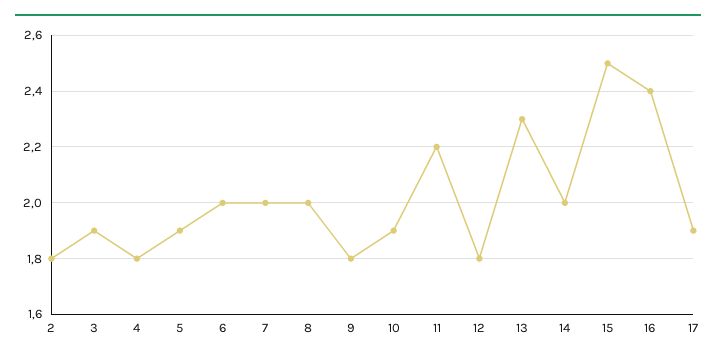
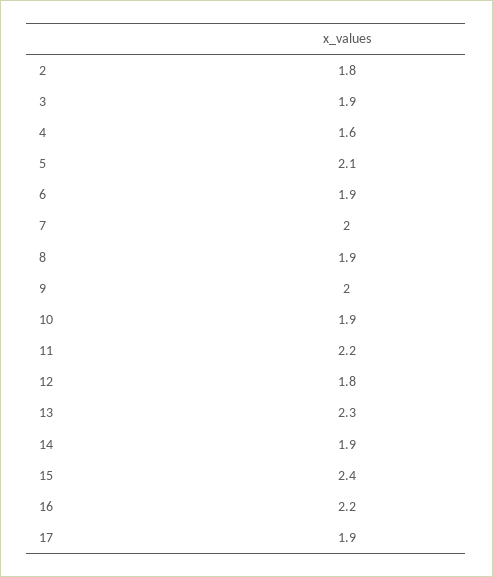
  {
    "2": 1.8,
    "3": 1.9,
-   "4": 1.8,
+   "4": 1.6,
-   "5": 1.9,
+   "5": 2.1,
-   "6": 2,
+   "6": 1.9,
    "7": 2,
-   "8": 2,
+   "8": 1.9,
-   "9": 1.8,
+   "9": 2,
    "10": 1.9,
    "11": 2.2,
    "12": 1.8,
    "13": 2.3,
-   "14": 2,
+   "14": 1.9,
-   "15": 2.5,
+   "15": 2.4,
-   "16": 2.4,
+   "16": 2.2,
    "17": 1.9
  }

